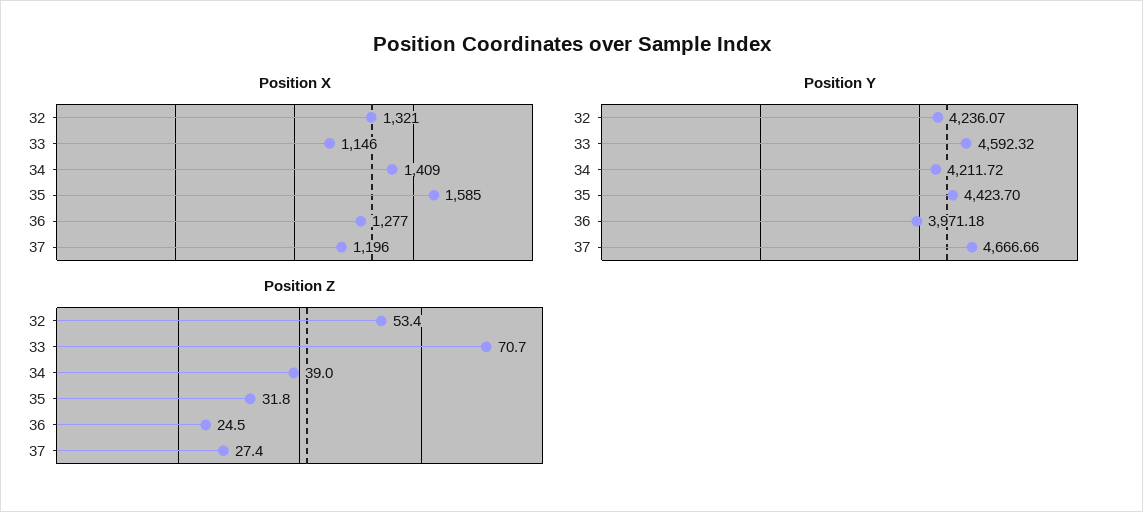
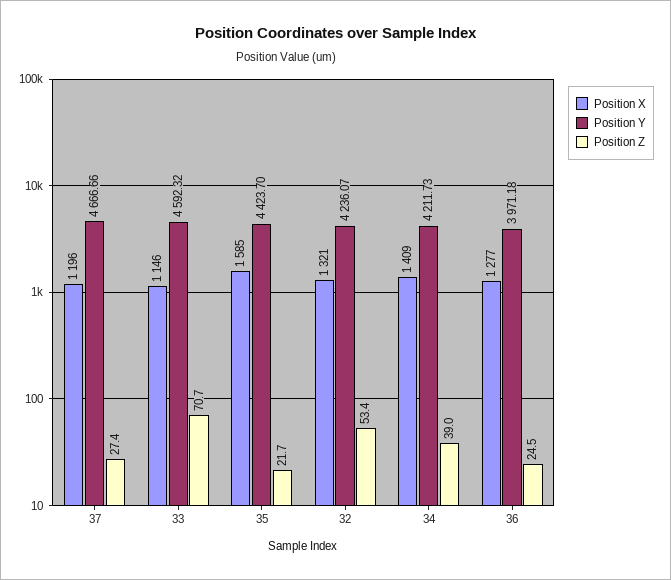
  {
    "Position X": {
      "32": 1321,
      "33": 1146,
      "34": 1409,
      "35": 1585,
      "36": 1277,
      "37": 1196
    },
    "Position Y": {
      "32": 4236.07,
      "33": 4592.32,
-     "34": 4211.72,
+     "34": 4211.73,
      "35": 4423.7,
      "36": 3971.18,
      "37": 4666.66
    },
    "Position Z": {
      "32": 53.4,
      "33": 70.7,
      "34": 39,
-     "35": 31.8,
+     "35": 21.7,
      "36": 24.5,
      "37": 27.4
    }
  }

